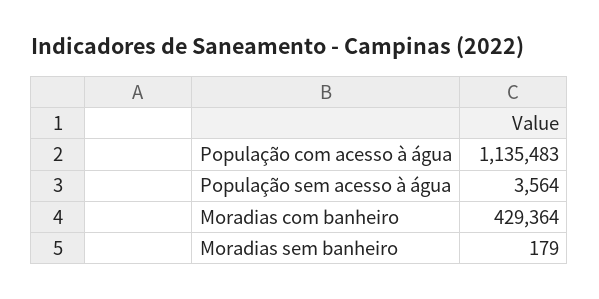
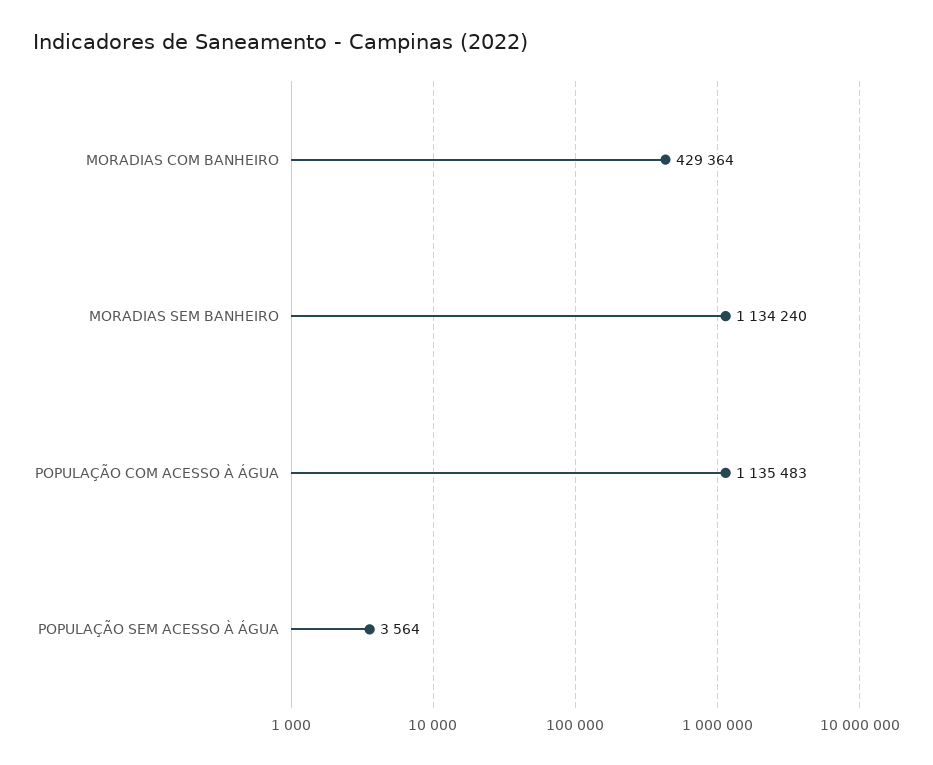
  {
    "População com acesso à água": 1135483,
    "População sem acesso à água": 3564,
    "Moradias com banheiro": 429364,
-   "Moradias sem banheiro": 179
+   "Moradias sem banheiro": 1134240
  }

